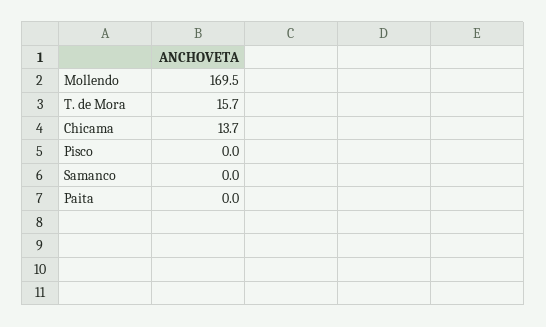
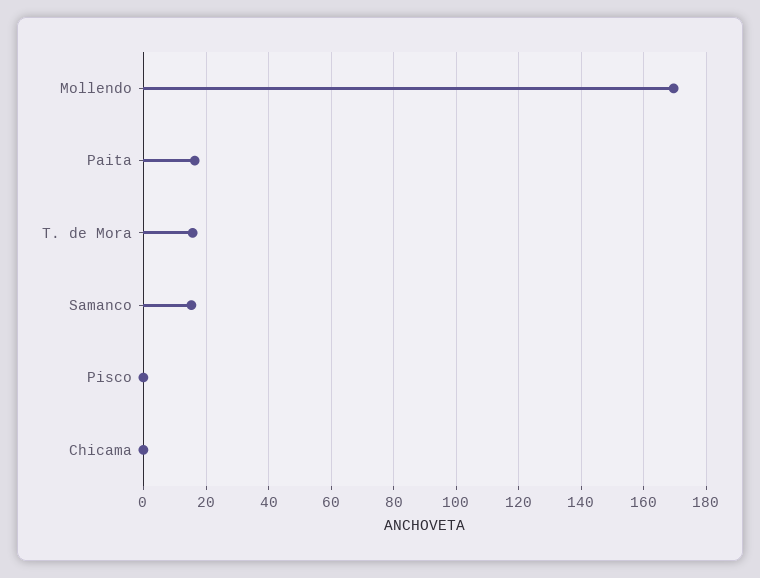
  {
    "Mollendo": 169.5,
    "T. de Mora": 15.7,
-   "Chicama": 13.7,
+   "Chicama": 0,
    "Pisco": 0,
-   "Samanco": 0,
+   "Samanco": 16,
-   "Paita": 0
+   "Paita": 16
  }

